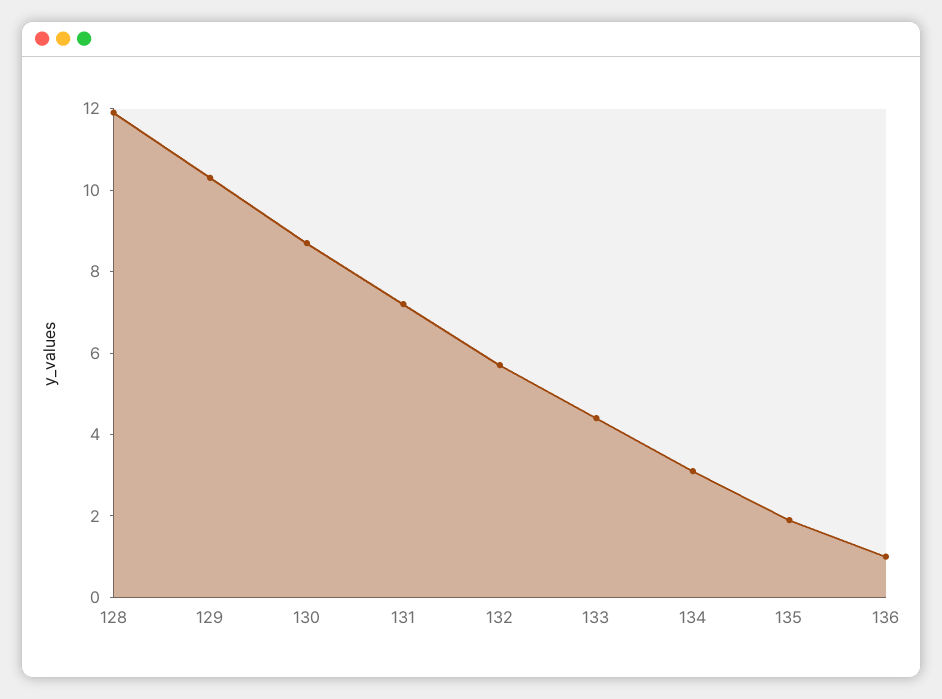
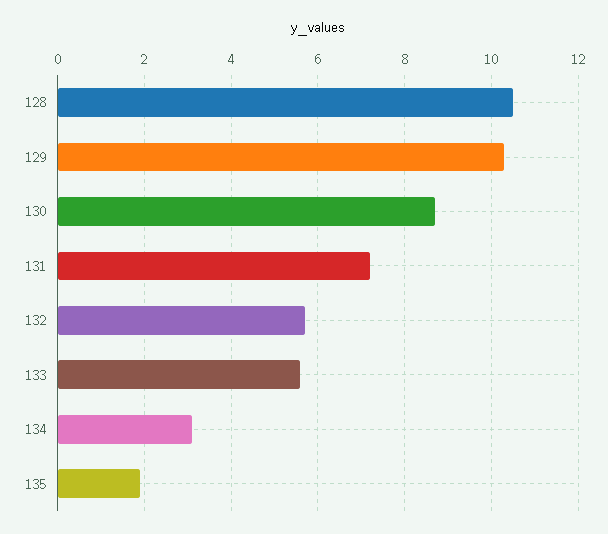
  {
-   "128": 12,
+   "128": 10.5,
    "129": 10.5,
    "130": 8.5,
    "131": 7,
    "132": 5.5,
-   "133": 4.5,
+   "133": 5.5,
    "134": 3,
-   "135": 2,
+   "135": 2
-   "136": 1
  }

